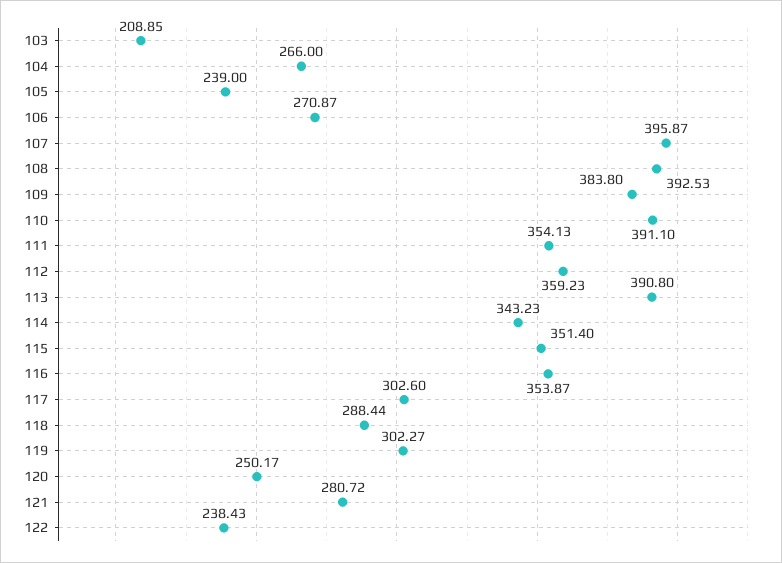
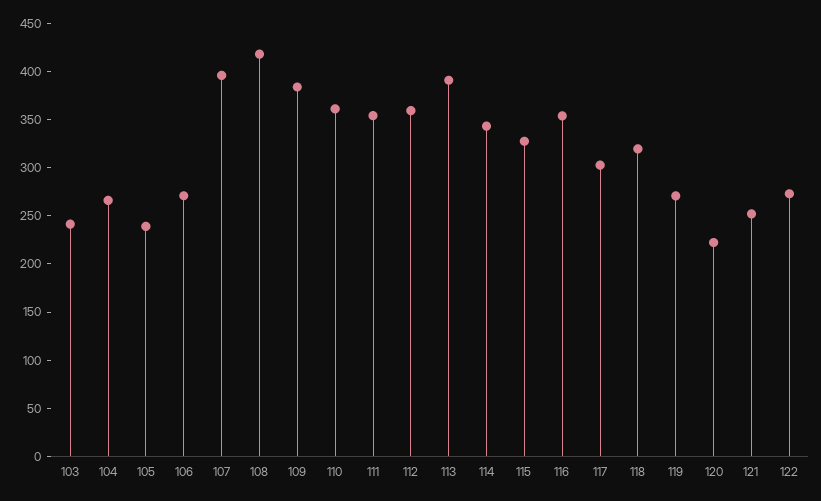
  {
-   "103": 208.85,
+   "103": 240,
    "104": 266,
    "105": 239,
    "106": 270.87,
    "107": 395.87,
-   "108": 392.53,
+   "108": 420,
    "109": 383.8,
-   "110": 391.1,
+   "110": 360,
    "111": 354.13,
    "112": 359.23,
    "113": 390.8,
    "114": 343.23,
-   "115": 351.4,
+   "115": 330,
    "116": 353.87,
    "117": 302.6,
-   "118": 288.44,
+   "118": 320,
-   "119": 302.27,
+   "119": 270,
-   "120": 250.17,
+   "120": 220,
-   "121": 280.72,
+   "121": 250,
-   "122": 238.43
+   "122": 270
  }

